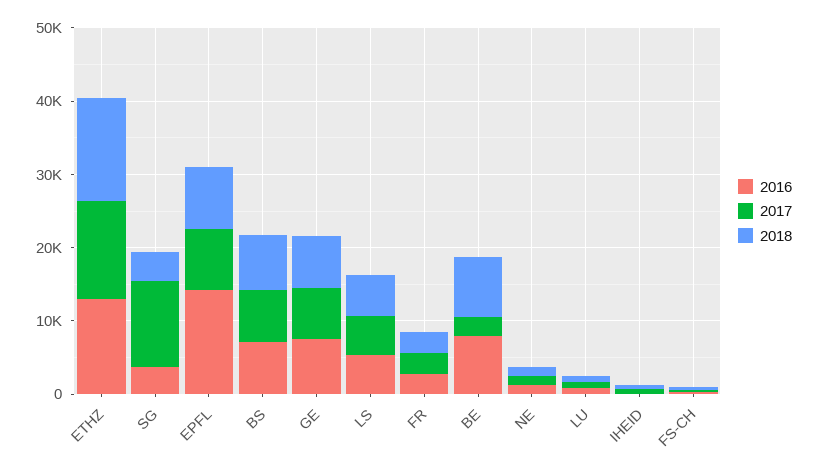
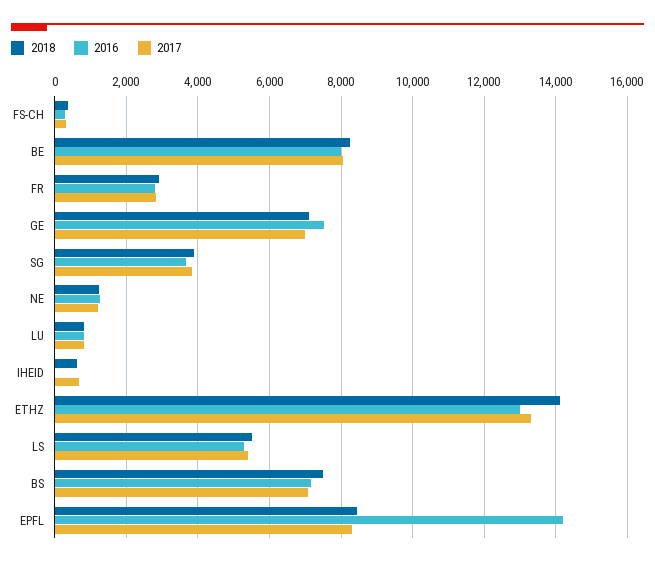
  {
    "2016": {
      "ETHZ": 13000,
      "SG": 3600,
      "EPFL": 14200,
      "BS": 7200,
      "GE": 7600,
      "LS": 5200,
      "FR": 2800,
      "BE": 8000,
      "NE": 1200,
      "LU": 800,
      "IHEID": 0,
      "FS-CH": 200
    },
    "2017": {
      "ETHZ": 13400,
-     "SG": 12000,
+     "SG": 3800,
      "EPFL": 8200,
      "BS": 7000,
      "GE": 7000,
      "LS": 5400,
      "FR": 2800,
-     "BE": 2000,
+     "BE": 8000,
      "NE": 1200,
      "LU": 800,
      "IHEID": 600,
      "FS-CH": 400
    },
    "2018": {
      "ETHZ": 14200,
      "SG": 3800,
      "EPFL": 8400,
      "BS": 7400,
      "GE": 7200,
      "LS": 5600,
      "FR": 3000,
      "BE": 8200,
      "NE": 1200,
      "LU": 800,
      "IHEID": 600,
      "FS-CH": 400
    }
  }

